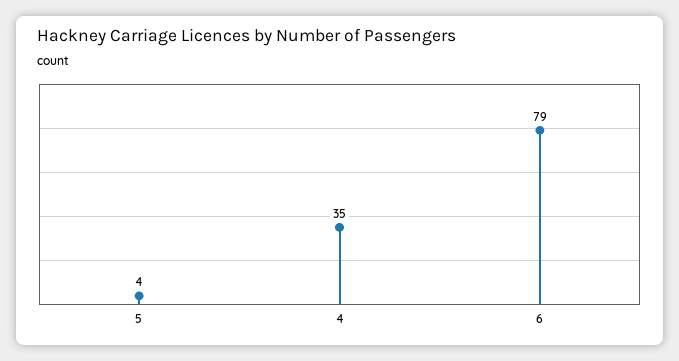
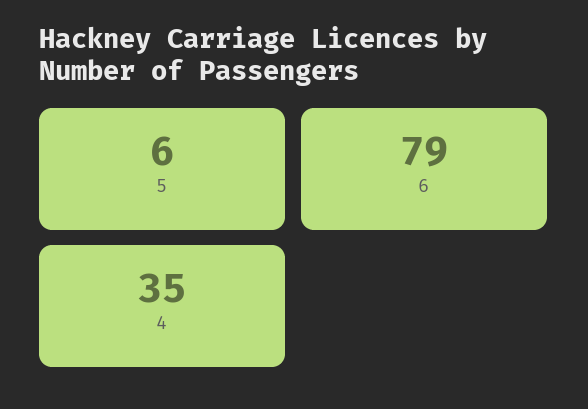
  {
-   "5": 4,
+   "5": 6,
    "4": 35,
    "6": 79
  }

